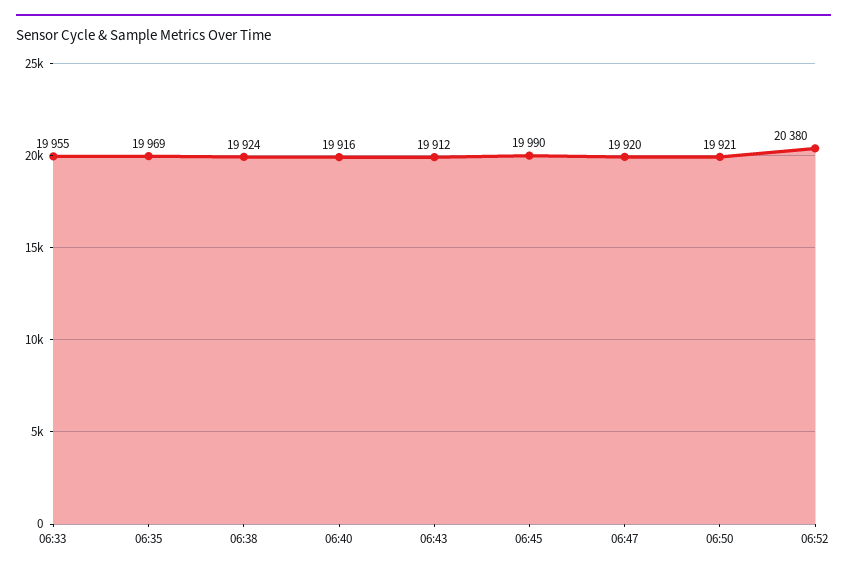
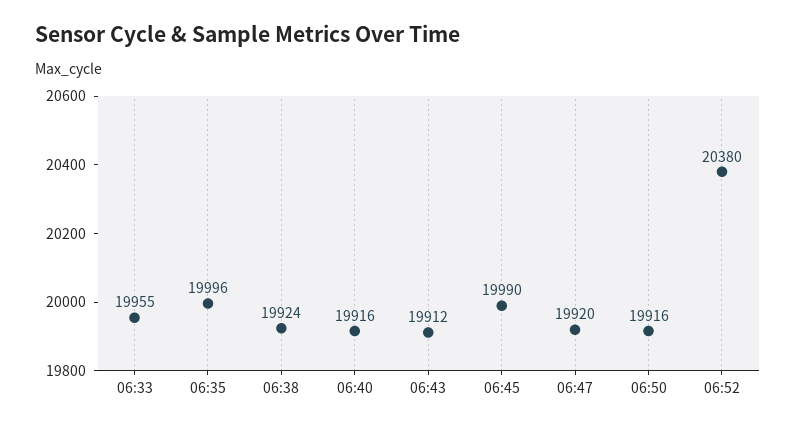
  {
    "06:33": 19955,
-   "06:35": 19969,
+   "06:35": 19996,
    "06:38": 19924,
    "06:40": 19916,
    "06:43": 19912,
    "06:45": 19990,
    "06:47": 19920,
-   "06:50": 19921,
+   "06:50": 19916,
    "06:52": 20380
  }

